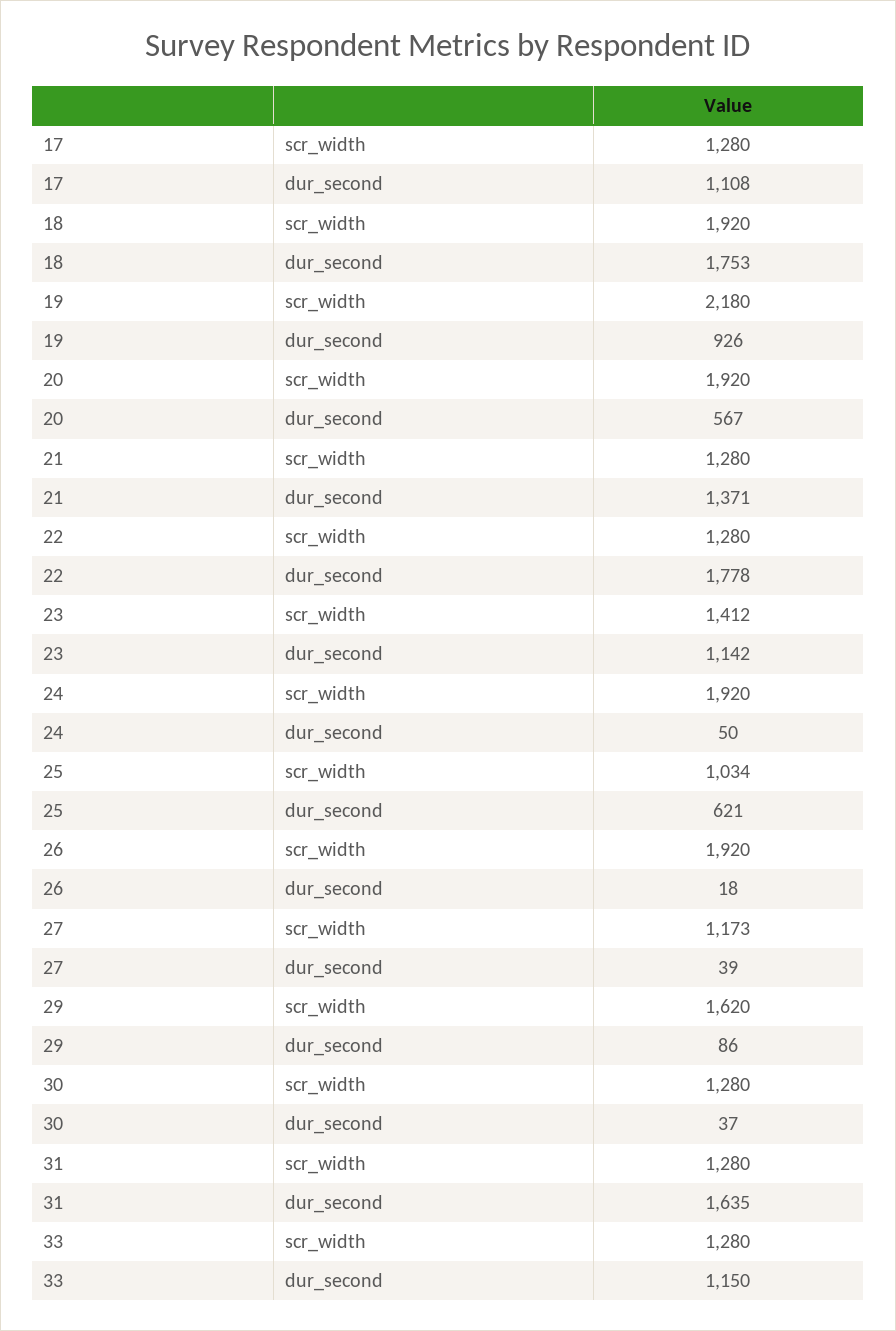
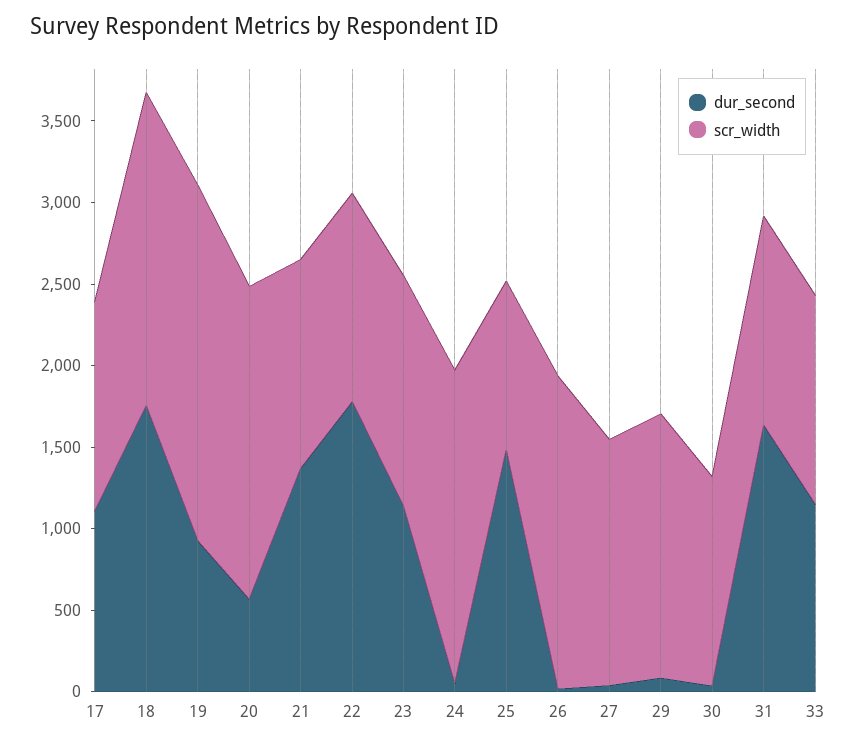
  {
    "scr_width": {
      "17": 1280,
      "18": 1920,
      "19": 2180,
      "20": 1920,
      "21": 1280,
      "22": 1280,
      "23": 1412,
      "24": 1920,
      "25": 1034,
      "26": 1920,
-     "27": 1173,
+     "27": 1500,
      "29": 1620,
      "30": 1280,
      "31": 1280,
      "33": 1280
    },
    "dur_second": {
      "17": 1108,
      "18": 1753,
      "19": 926,
      "20": 567,
      "21": 1371,
      "22": 1778,
      "23": 1142,
      "24": 50,
-     "25": 621,
+     "25": 1500,
      "26": 18,
      "27": 39,
      "29": 86,
      "30": 37,
      "31": 1635,
      "33": 1150
    }
  }

